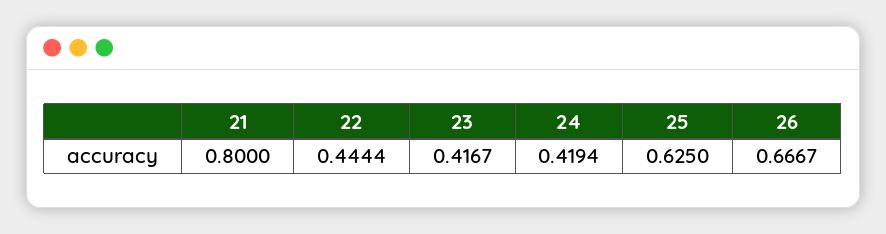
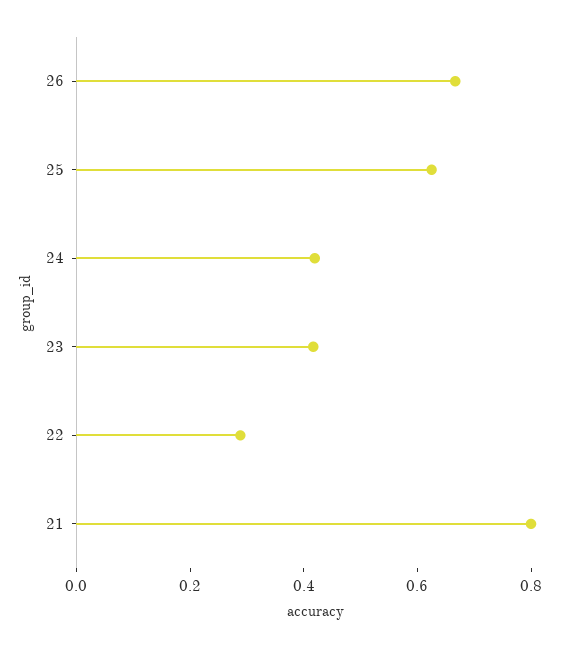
  {
    "21": 0.8,
-   "22": 0.4444,
+   "22": 0.3,
    "23": 0.4167,
    "24": 0.4194,
    "25": 0.625,
    "26": 0.6667
  }

